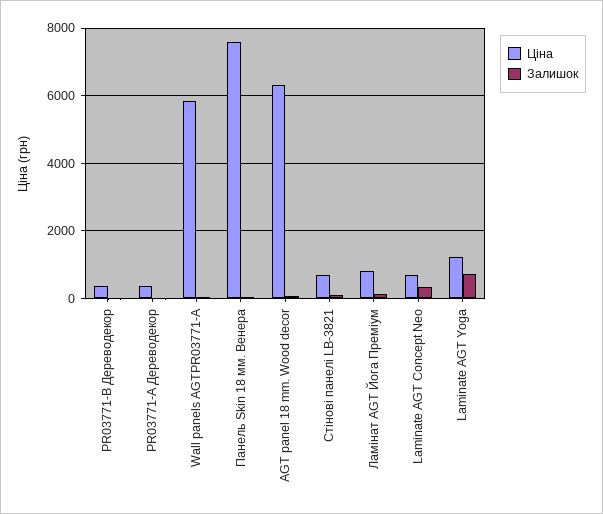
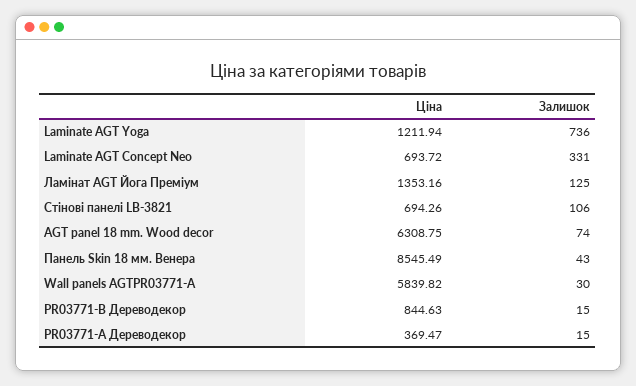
  {
    "Ціна": {
-     "PR03771-B Дереводекор": 400,
+     "PR03771-B Дереводекор": 844.63,
      "PR03771-А Дереводекор": 369.47,
      "Wall panels AGTPR03771-А": 5839.82,
-     "Панель Skin 18 мм. Венера": 7600,
+     "Панель Skin 18 мм. Венера": 8545.49,
      "AGT panel 18 mm. Wood decor": 6308.75,
      "Стінові панелі LB-3821": 694.26,
-     "Ламінат AGT Йога Преміум": 800,
+     "Ламінат AGT Йога Преміум": 1353.16,
      "Laminate AGT Concept Neo": 693.72,
      "Laminate AGT Yoga": 1211.94
    },
    "Залишок": {
      "PR03771-B Дереводекор": 15,
      "PR03771-А Дереводекор": 15,
      "Wall panels AGTPR03771-А": 30,
      "Панель Skin 18 мм. Венера": 43,
      "AGT panel 18 mm. Wood decor": 74,
      "Стінові панелі LB-3821": 106,
      "Ламінат AGT Йога Преміум": 125,
      "Laminate AGT Concept Neo": 331,
      "Laminate AGT Yoga": 736
    }
  }

